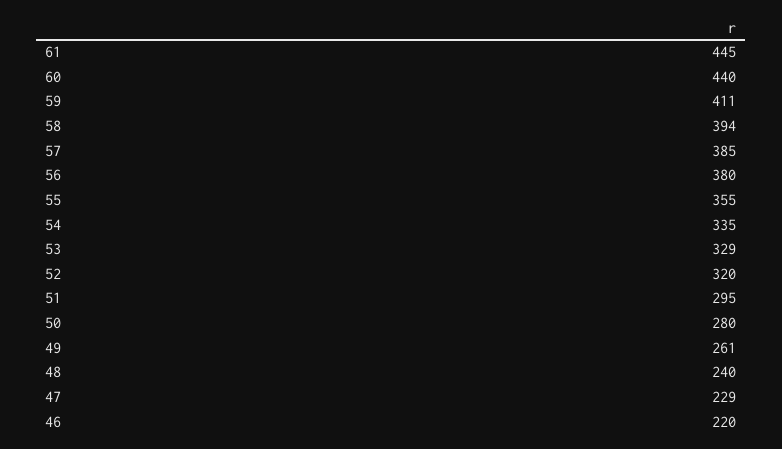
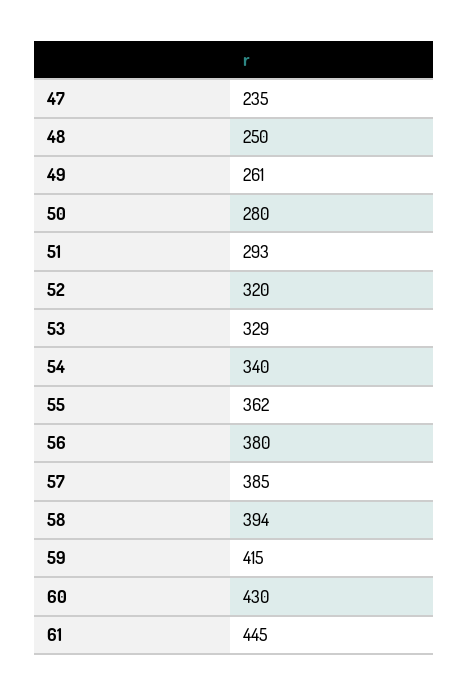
  {
    "61": 445,
-   "60": 440,
+   "60": 430,
-   "59": 411,
+   "59": 415,
    "58": 394,
    "57": 385,
    "56": 380,
-   "55": 355,
+   "55": 362,
-   "54": 335,
+   "54": 340,
    "53": 329,
    "52": 320,
-   "51": 295,
+   "51": 293,
    "50": 280,
    "49": 261,
-   "48": 240,
+   "48": 250,
-   "47": 229,
+   "47": 235
-   "46": 220
  }

